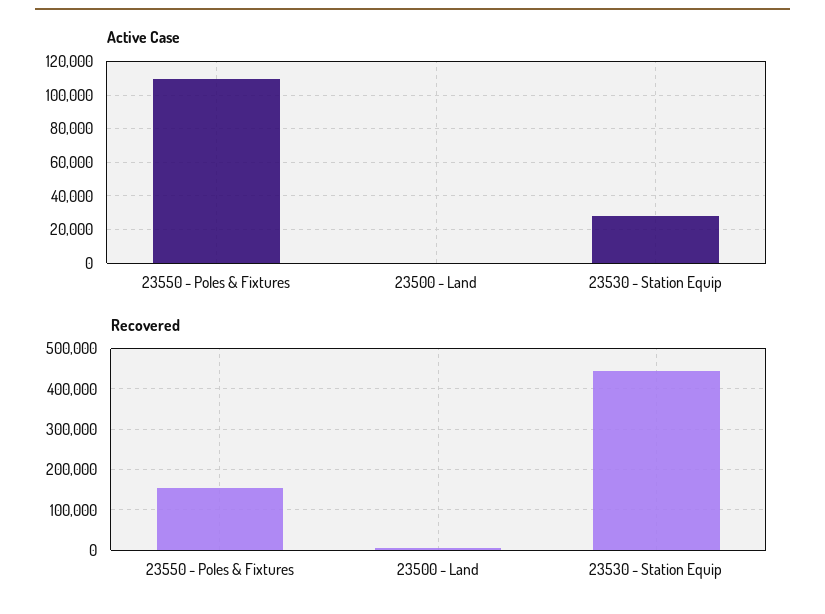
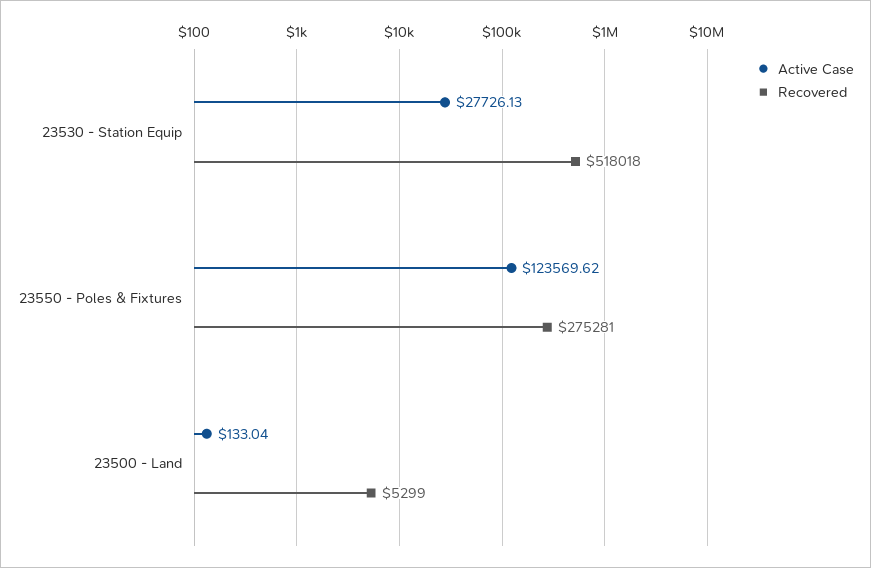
  {
    "Active Case": {
-     "23550 - Poles & Fixtures": 110000,
+     "23550 - Poles & Fixtures": 123569.62,
      "23500 - Land": 133.04,
      "23530 - Station Equip": 27726.13
    },
    "Recovered": {
-     "23550 - Poles & Fixtures": 160000,
+     "23550 - Poles & Fixtures": 275281,
      "23500 - Land": 5299,
-     "23530 - Station Equip": 440000
+     "23530 - Station Equip": 518018
    }
  }

